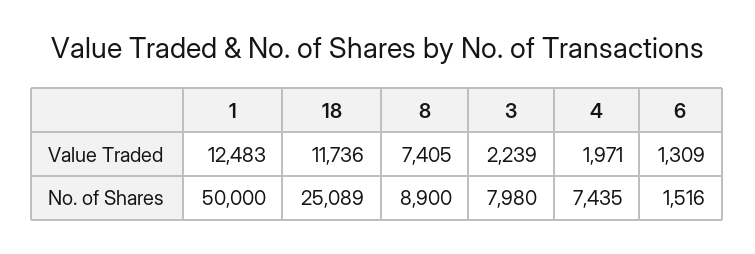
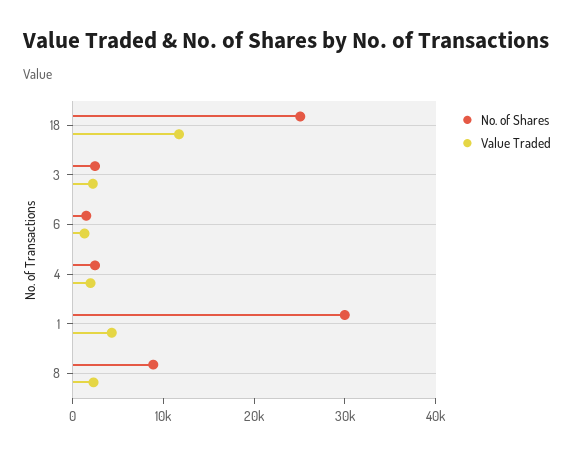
  {
    "Value Traded": {
-     "1": 12483,
+     "1": 4000,
      "18": 11736,
-     "8": 7405,
+     "8": 2000,
      "3": 2239,
      "4": 1971,
      "6": 1309
    },
    "No. of Shares": {
-     "1": 50000,
+     "1": 30000,
      "18": 25089,
      "8": 8900,
-     "3": 7980,
+     "3": 2000,
-     "4": 7435,
+     "4": 2000,
      "6": 1516
    }
  }

